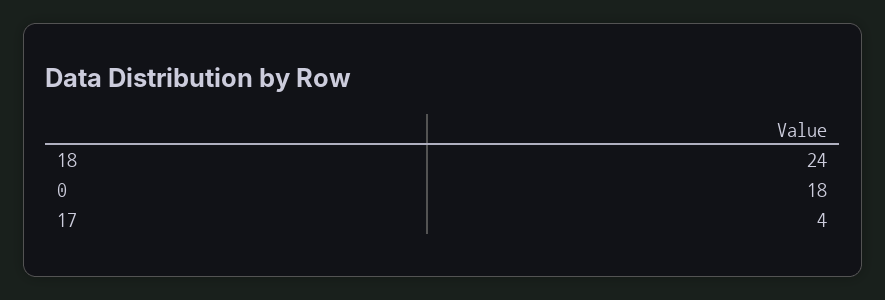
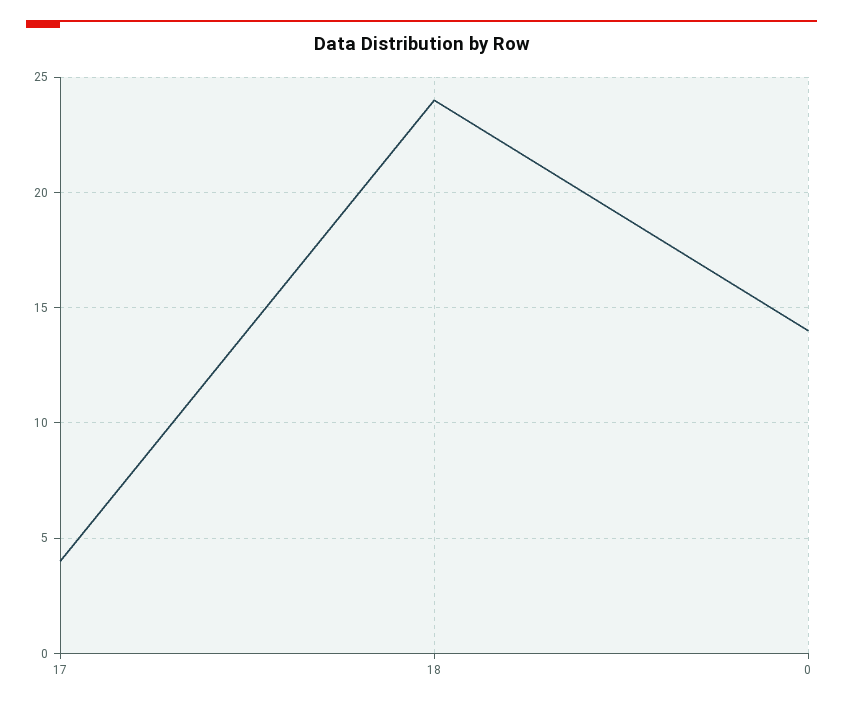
  {
    "18": 24,
-   "0": 18,
+   "0": 14,
    "17": 4
  }

